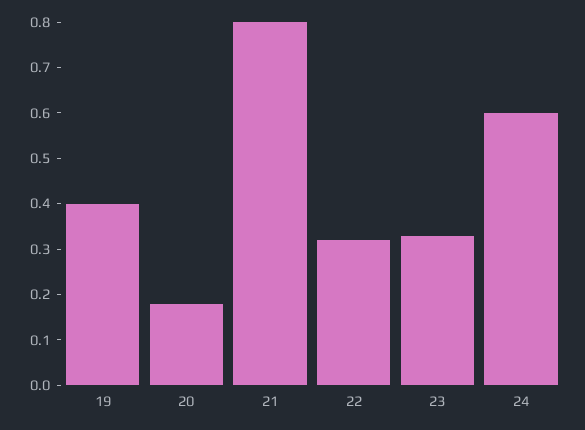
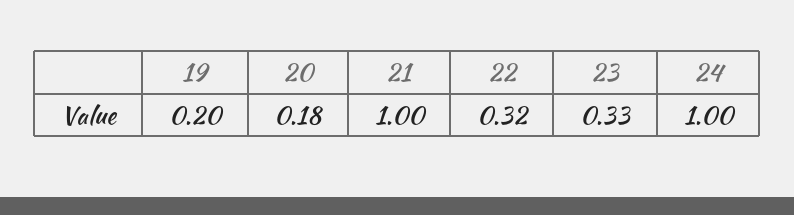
  {
-   "19": 0.4,
+   "19": 0.2,
    "20": 0.18,
-   "21": 0.8,
+   "21": 1,
    "22": 0.32,
    "23": 0.33,
-   "24": 0.6
+   "24": 1
  }

